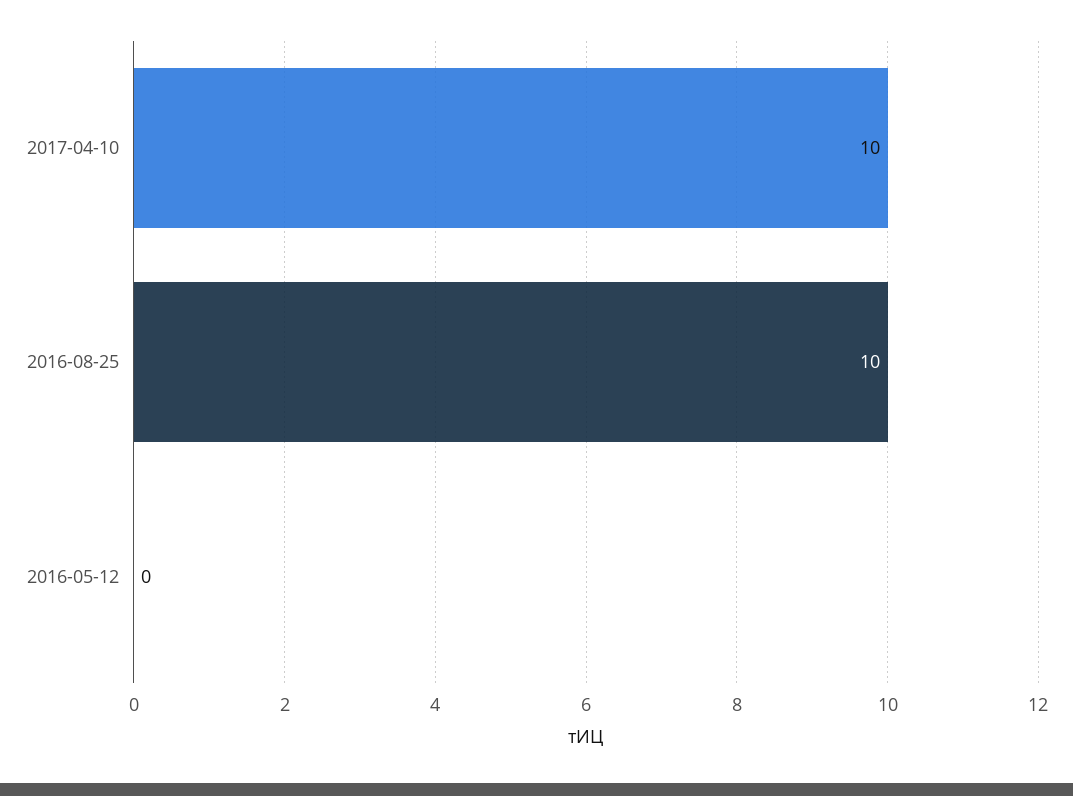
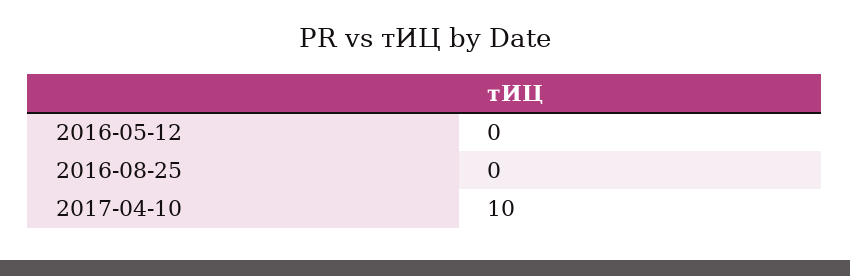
  {
    "2017-04-10": 10,
-   "2016-08-25": 10,
+   "2016-08-25": 0,
    "2016-05-12": 0
  }

